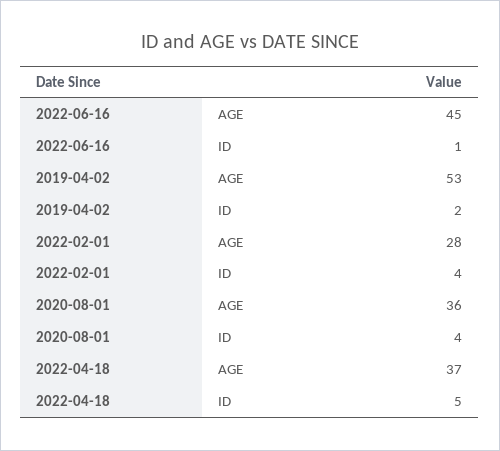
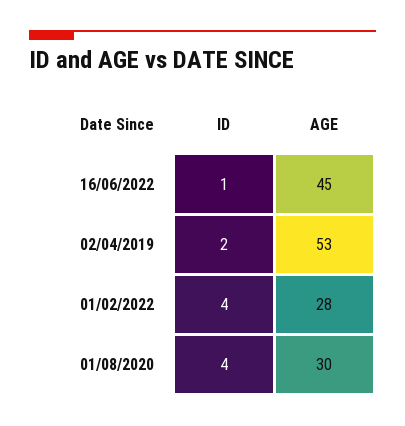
  {
    "2022-06-16": {
      "AGE": 45,
      "ID": 1
    },
    "2019-04-02": {
      "AGE": 53,
      "ID": 2
    },
    "2022-02-01": {
      "AGE": 28,
      "ID": 4
    },
    "2020-08-01": {
-     "AGE": 36,
+     "AGE": 30,
      "ID": 4
-   },
+   }
-   "2022-04-18": {
-     "AGE": 37,
-     "ID": 5
-   }
  }

